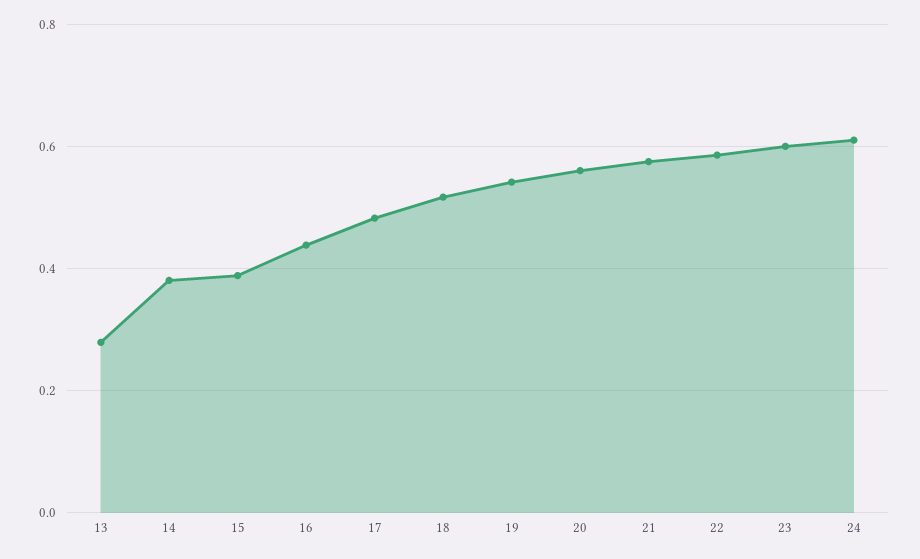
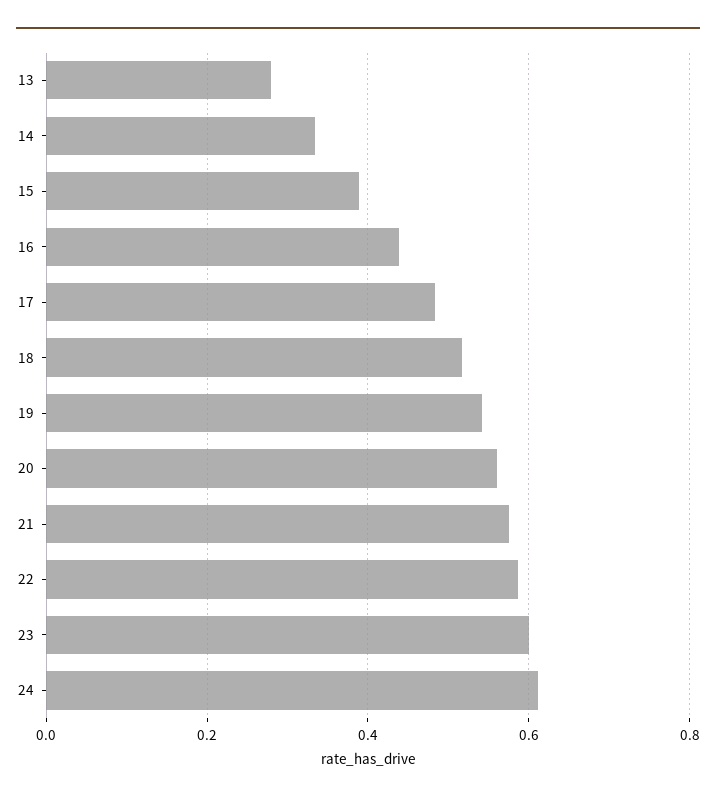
  {
    "13": 0.28,
-   "14": 0.38,
+   "14": 0.34,
    "15": 0.38,
    "16": 0.44,
    "17": 0.48,
    "18": 0.52,
    "19": 0.54,
    "20": 0.56,
    "21": 0.58,
    "22": 0.58,
    "23": 0.6,
    "24": 0.62
  }

